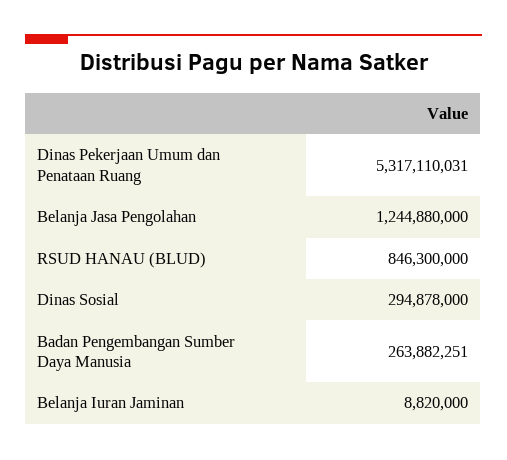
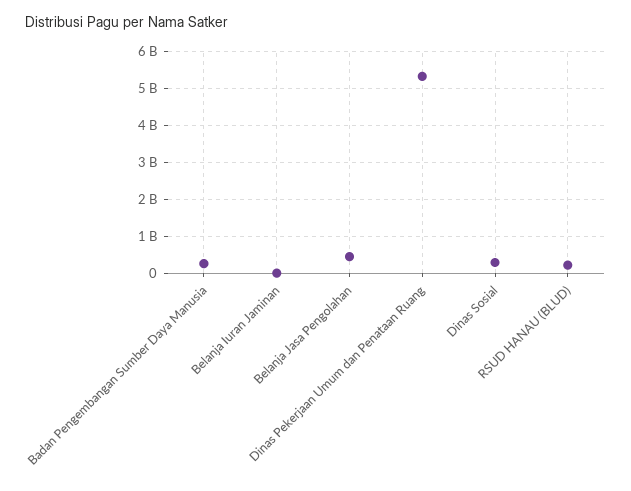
  {
    "Dinas Pekerjaan Umum dan Penataan Ruang": 5317110031,
-   "Belanja Jasa Pengolahan": 1244880000,
+   "Belanja Jasa Pengolahan": 400000000,
-   "RSUD HANAU (BLUD)": 846300000,
+   "RSUD HANAU (BLUD)": 200000000,
    "Dinas Sosial": 294878000,
    "Badan Pengembangan Sumber Daya Manusia": 263882251,
    "Belanja Iuran Jaminan": 8820000
  }

